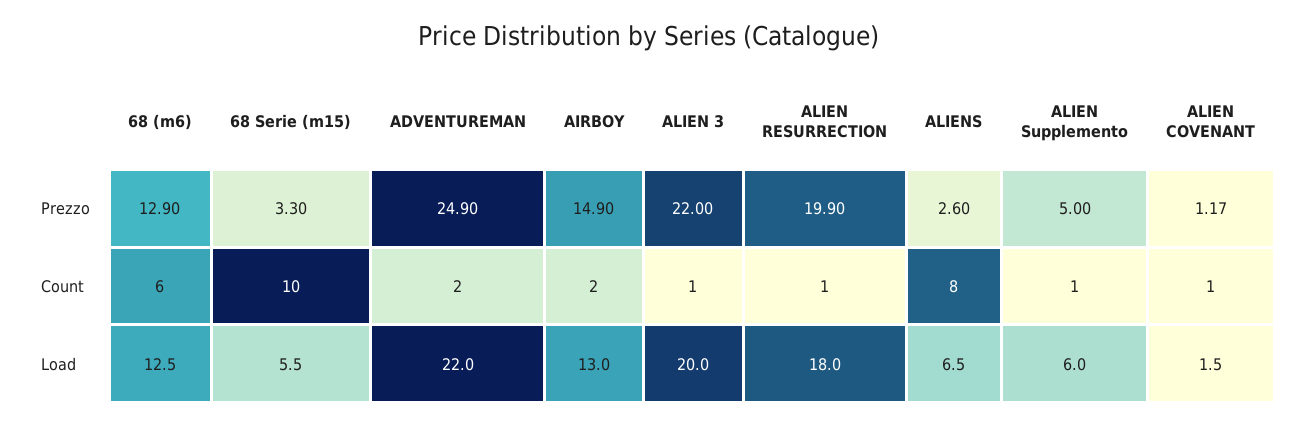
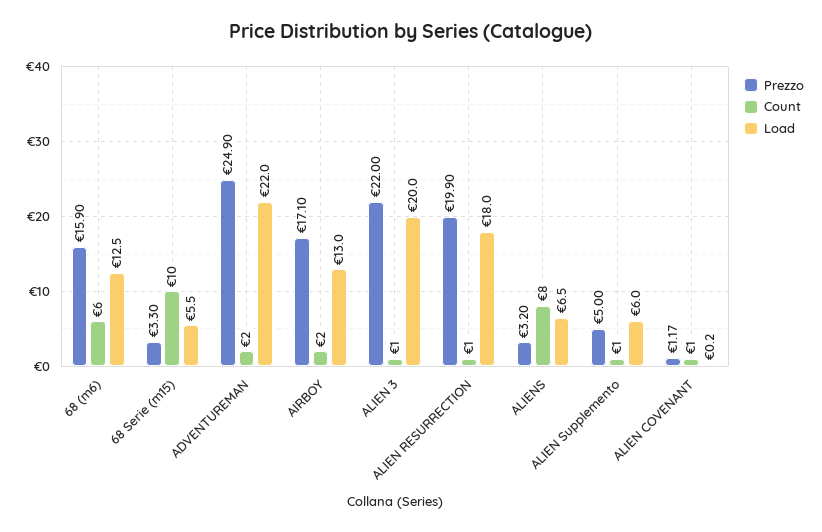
  {
    "Prezzo": {
-     "68 (m6)": 12.9,
+     "68 (m6)": 15.9,
      "68 Serie (m15)": 3.3,
      "ADVENTUREMAN": 24.9,
-     "AIRBOY": 14.9,
+     "AIRBOY": 17.1,
      "ALIEN 3": 22,
      "ALIEN RESURRECTION": 19.9,
-     "ALIENS": 2.6,
+     "ALIENS": 3.2,
      "ALIEN Supplemento": 5,
      "ALIEN COVENANT": 1.17
    },
    "Count": {
      "68 (m6)": 6,
      "68 Serie (m15)": 10,
      "ADVENTUREMAN": 2,
      "AIRBOY": 2,
      "ALIEN 3": 1,
      "ALIEN RESURRECTION": 1,
      "ALIENS": 8,
      "ALIEN Supplemento": 1,
      "ALIEN COVENANT": 1
    },
    "Load": {
      "68 (m6)": 12.5,
      "68 Serie (m15)": 5.5,
      "ADVENTUREMAN": 22,
      "AIRBOY": 13,
      "ALIEN 3": 20,
      "ALIEN RESURRECTION": 18,
      "ALIENS": 6.5,
      "ALIEN Supplemento": 6,
-     "ALIEN COVENANT": 1.5
+     "ALIEN COVENANT": 0.2
    }
  }

